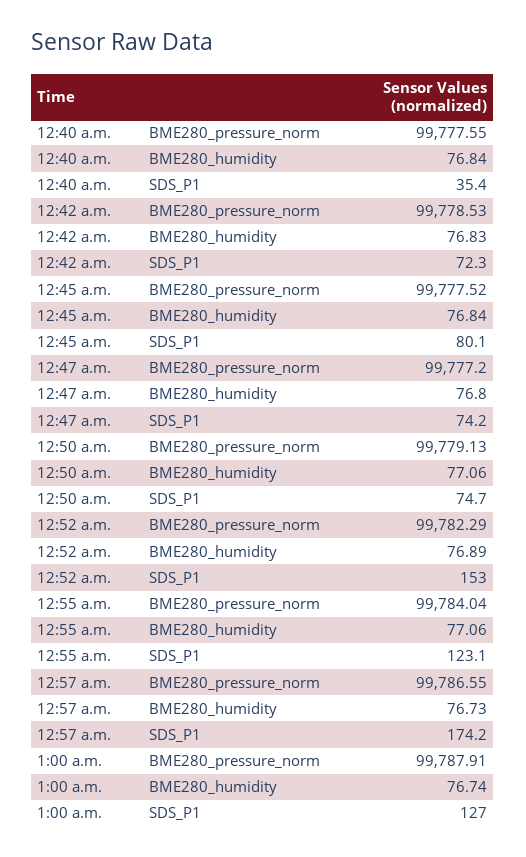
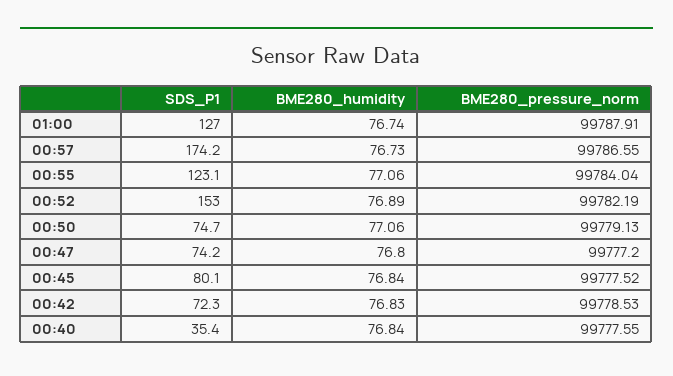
  {
    "12:40 a.m.": {
      "BME280_pressure_norm": 99777.55,
      "BME280_humidity": 76.84,
      "SDS_P1": 35.4
    },
    "12:42 a.m.": {
      "BME280_pressure_norm": 99778.53,
      "BME280_humidity": 76.83,
      "SDS_P1": 72.3
    },
    "12:45 a.m.": {
      "BME280_pressure_norm": 99777.52,
      "BME280_humidity": 76.84,
      "SDS_P1": 80.1
    },
    "12:47 a.m.": {
      "BME280_pressure_norm": 99777.2,
      "BME280_humidity": 76.8,
      "SDS_P1": 74.2
    },
    "12:50 a.m.": {
      "BME280_pressure_norm": 99779.13,
      "BME280_humidity": 77.06,
      "SDS_P1": 74.7
    },
    "12:52 a.m.": {
-     "BME280_pressure_norm": 99782.29,
+     "BME280_pressure_norm": 99782.19,
      "BME280_humidity": 76.89,
      "SDS_P1": 153
    },
    "12:55 a.m.": {
      "BME280_pressure_norm": 99784.04,
      "BME280_humidity": 77.06,
      "SDS_P1": 123.1
    },
    "12:57 a.m.": {
      "BME280_pressure_norm": 99786.55,
      "BME280_humidity": 76.73,
      "SDS_P1": 174.2
    },
    "1:00 a.m.": {
      "BME280_pressure_norm": 99787.91,
      "BME280_humidity": 76.74,
      "SDS_P1": 127
    }
  }

